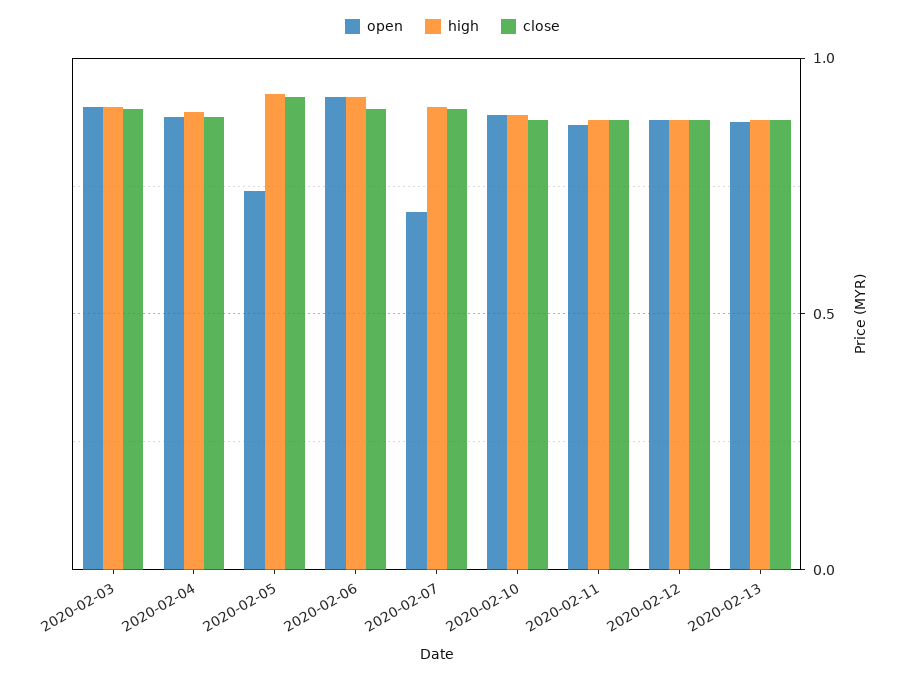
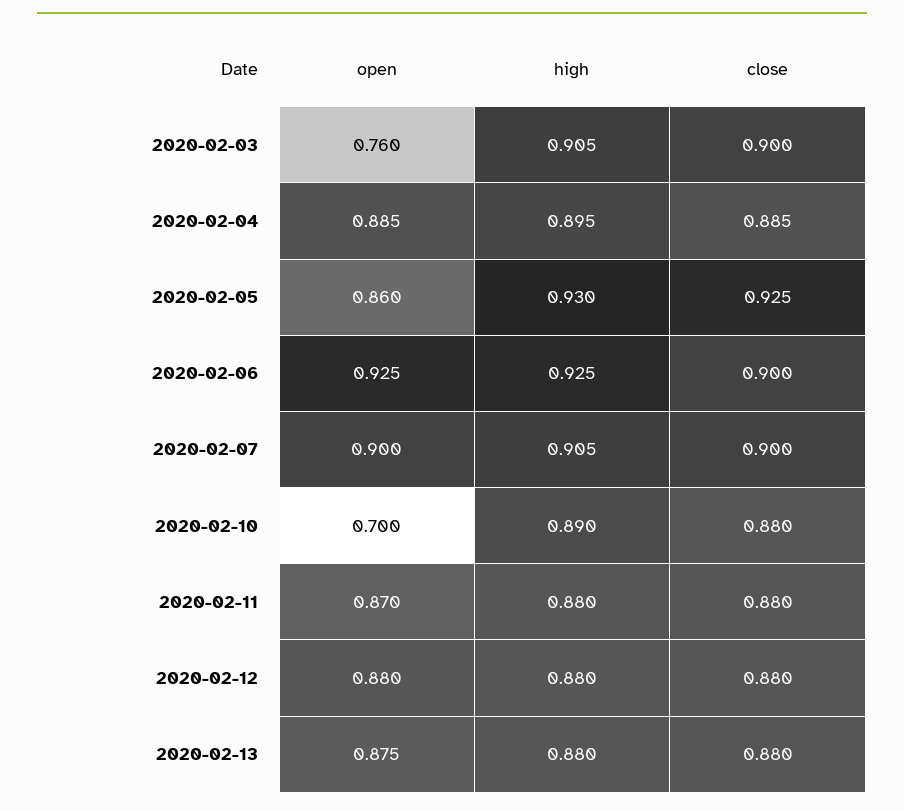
  {
    "open": {
-     "2020-02-03": 0.9,
+     "2020-02-03": 0.76,
      "2020-02-04": 0.885,
-     "2020-02-05": 0.75,
+     "2020-02-05": 0.86,
      "2020-02-06": 0.925,
-     "2020-02-07": 0.7,
+     "2020-02-07": 0.9,
-     "2020-02-10": 0.9,
+     "2020-02-10": 0.7,
      "2020-02-11": 0.87,
      "2020-02-12": 0.88,
      "2020-02-13": 0.875
    },
    "high": {
      "2020-02-03": 0.905,
      "2020-02-04": 0.895,
      "2020-02-05": 0.93,
      "2020-02-06": 0.925,
      "2020-02-07": 0.905,
      "2020-02-10": 0.89,
      "2020-02-11": 0.88,
      "2020-02-12": 0.88,
      "2020-02-13": 0.88
    },
    "close": {
      "2020-02-03": 0.9,
      "2020-02-04": 0.885,
      "2020-02-05": 0.925,
      "2020-02-06": 0.9,
      "2020-02-07": 0.9,
      "2020-02-10": 0.88,
      "2020-02-11": 0.88,
      "2020-02-12": 0.88,
      "2020-02-13": 0.88
    }
  }

